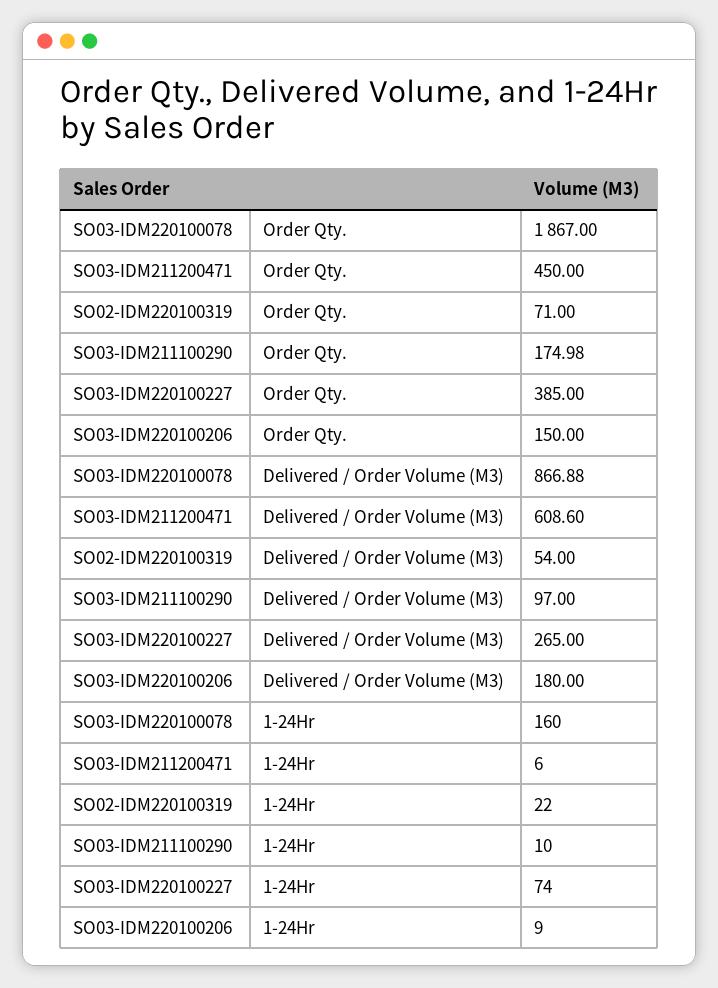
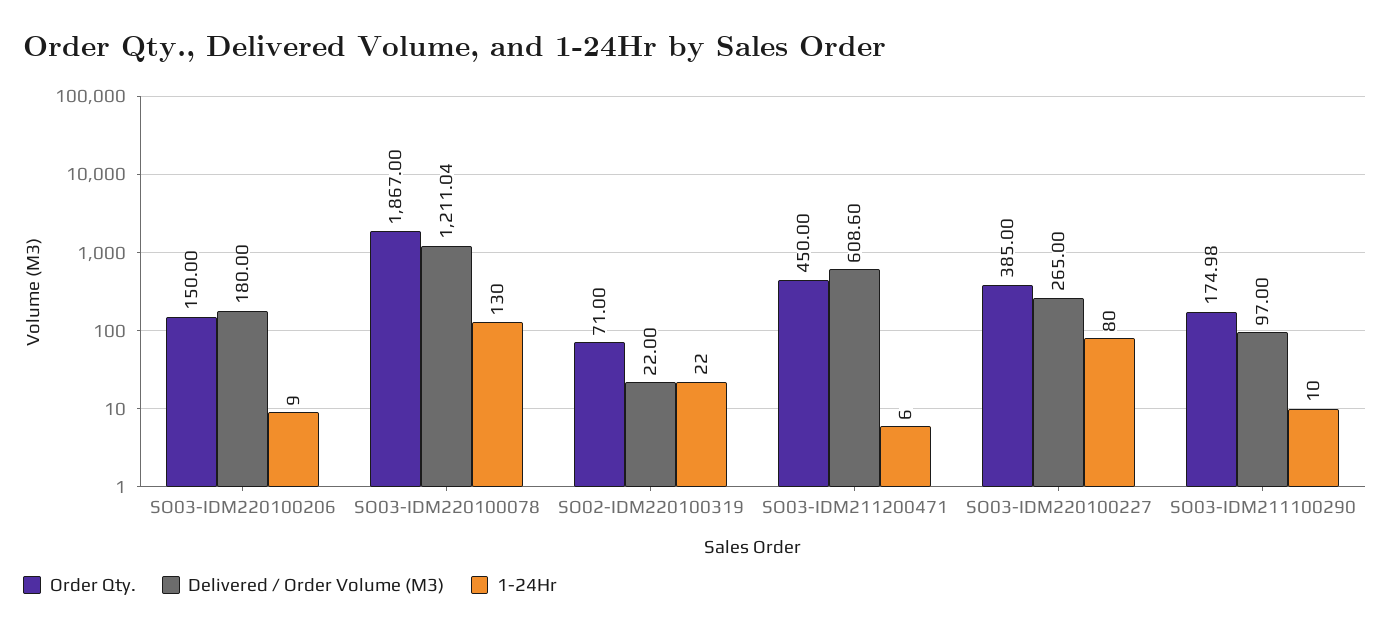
  {
    "Order Qty.": {
      "SO03-IDM220100078": 1867,
      "SO03-IDM211200471": 450,
      "SO02-IDM220100319": 71,
      "SO03-IDM211100290": 174.98,
      "SO03-IDM220100227": 385,
      "SO03-IDM220100206": 150
    },
    "Delivered / Order Volume (M3)": {
-     "SO03-IDM220100078": 866.88,
+     "SO03-IDM220100078": 1211.04,
      "SO03-IDM211200471": 608.6,
-     "SO02-IDM220100319": 54,
+     "SO02-IDM220100319": 22,
      "SO03-IDM211100290": 97,
      "SO03-IDM220100227": 265,
      "SO03-IDM220100206": 180
    },
    "1-24Hr": {
-     "SO03-IDM220100078": 160,
+     "SO03-IDM220100078": 130,
      "SO03-IDM211200471": 6,
      "SO02-IDM220100319": 22,
      "SO03-IDM211100290": 10,
-     "SO03-IDM220100227": 74,
+     "SO03-IDM220100227": 80,
      "SO03-IDM220100206": 9
    }
  }

